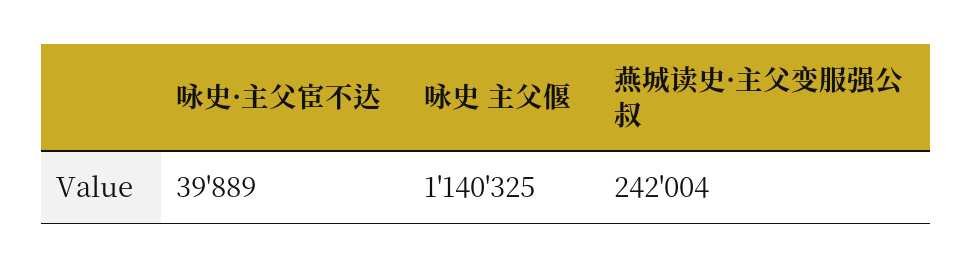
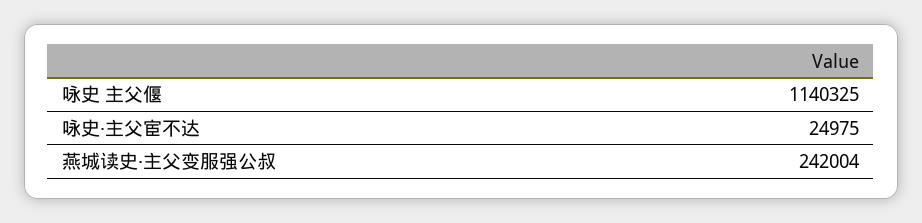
  {
-   "咏史·主父宦不达": 39889,
+   "咏史·主父宦不达": 24975,
    "咏史 主父偃": 1140325,
    "燕城读史·主父变服强公叔": 242004
  }

